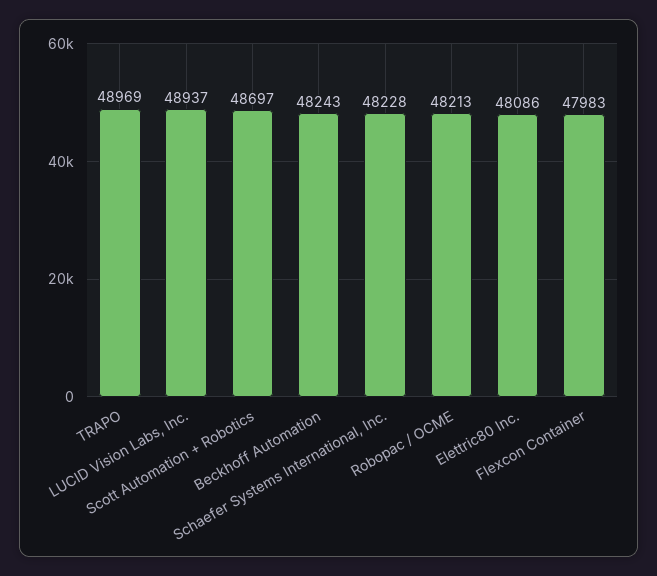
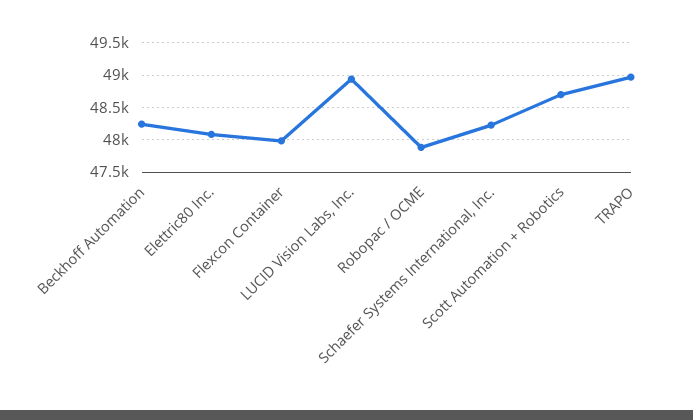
  {
    "TRAPO": 48969,
    "LUCID Vision Labs, Inc.": 48937,
    "Scott Automation + Robotics": 48697,
    "Beckhoff Automation": 48243,
    "Schaefer Systems International, Inc.": 48228,
-   "Robopac / OCME": 48213,
+   "Robopac / OCME": 47900,
    "Elettric80 Inc.": 48086,
    "Flexcon Container": 47983
  }

